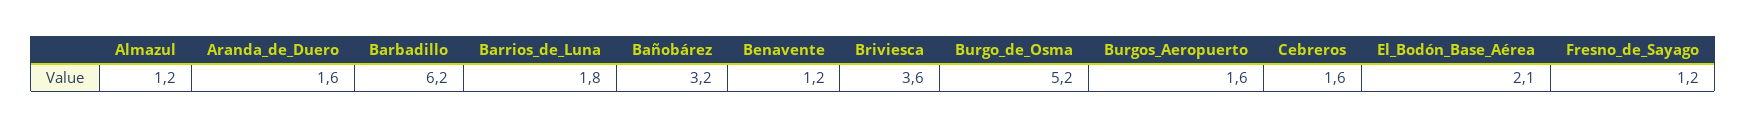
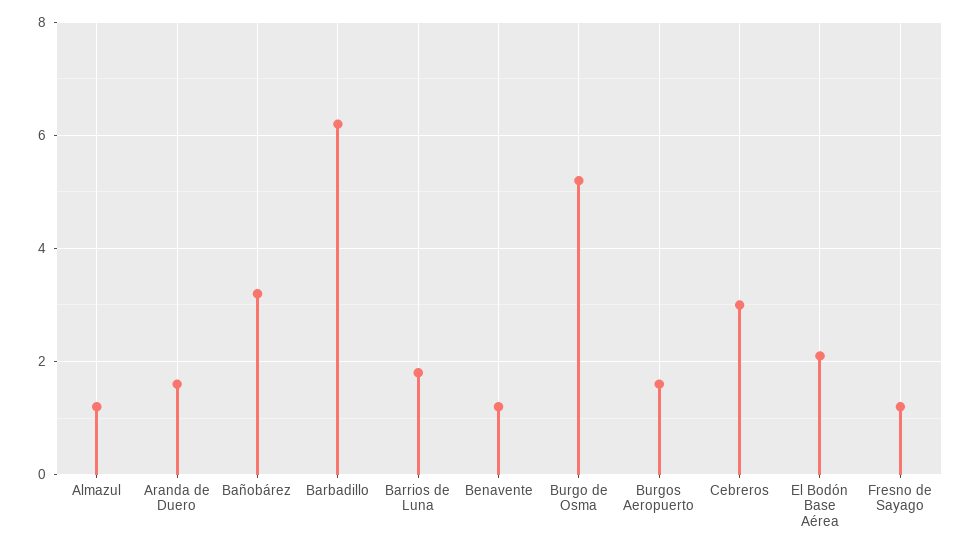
  {
    "Almazul": 1.2,
    "Aranda_de_Duero": 1.6,
    "Barbadillo": 6.2,
    "Barrios_de_Luna": 1.8,
    "Bañobárez": 3.2,
    "Benavente": 1.2,
-   "Briviesca": 3.6,
    "Burgo_de_Osma": 5.2,
    "Burgos_Aeropuerto": 1.6,
-   "Cebreros": 1.6,
+   "Cebreros": 3,
    "El_Bodón_Base_Aérea": 2.1,
    "Fresno_de_Sayago": 1.2
  }

